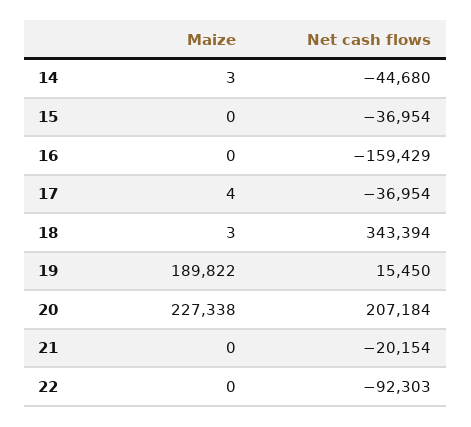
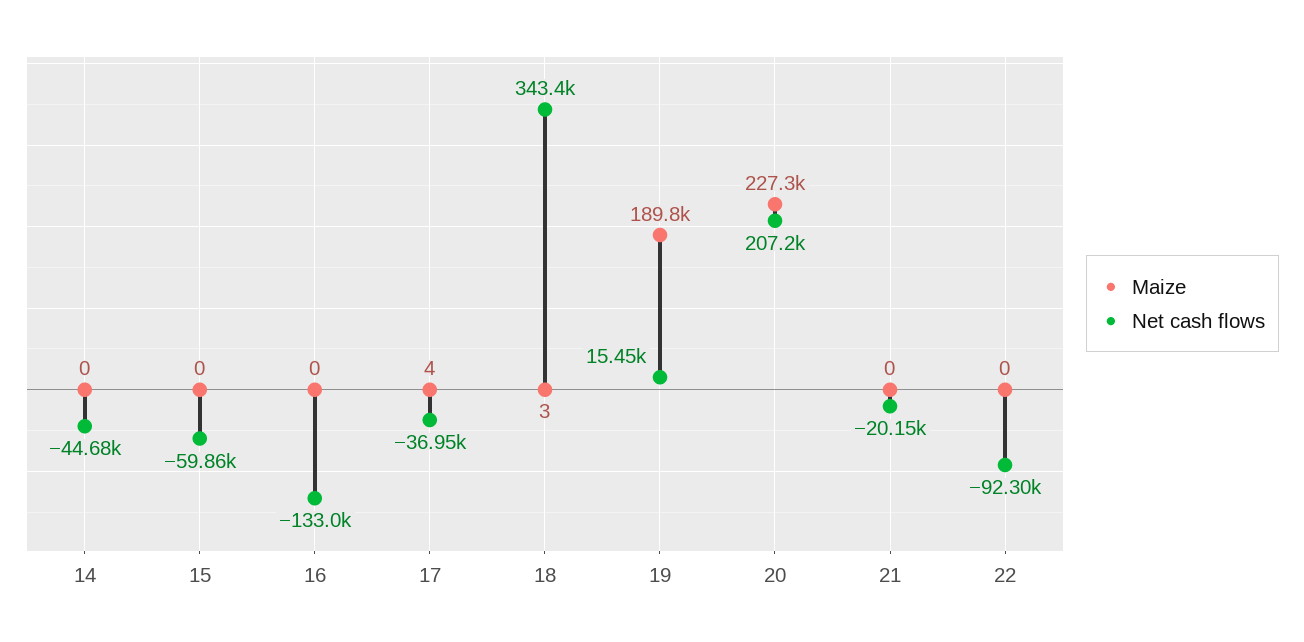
  {
    "Maize": {
-     "14": 3,
+     "14": 0,
      "15": 0,
      "16": 0,
      "17": 4,
      "18": 3,
      "19": 189822,
      "20": 227338,
      "21": 0,
      "22": 0
    },
    "Net cash flows": {
      "14": -44680,
-     "15": -36954,
+     "15": -59860,
-     "16": -159429,
+     "16": -133000,
      "17": -36954,
      "18": 343394,
      "19": 15450,
      "20": 207184,
      "21": -20154,
      "22": -92303
    }
  }

